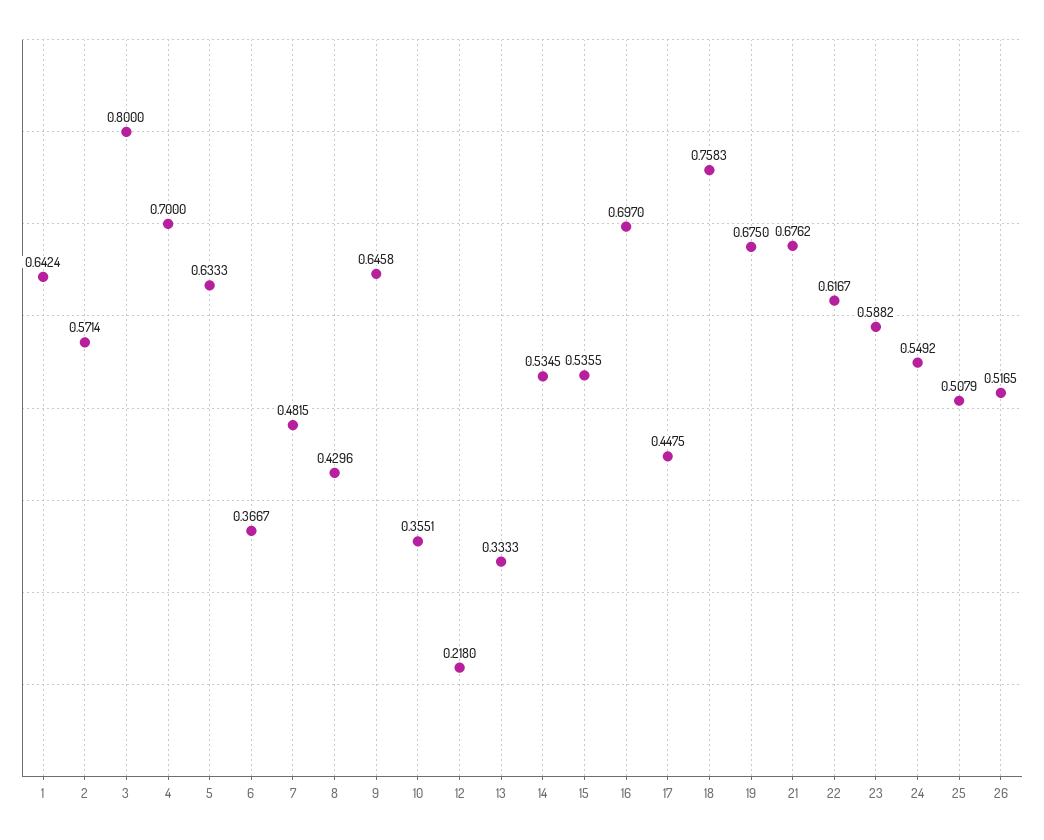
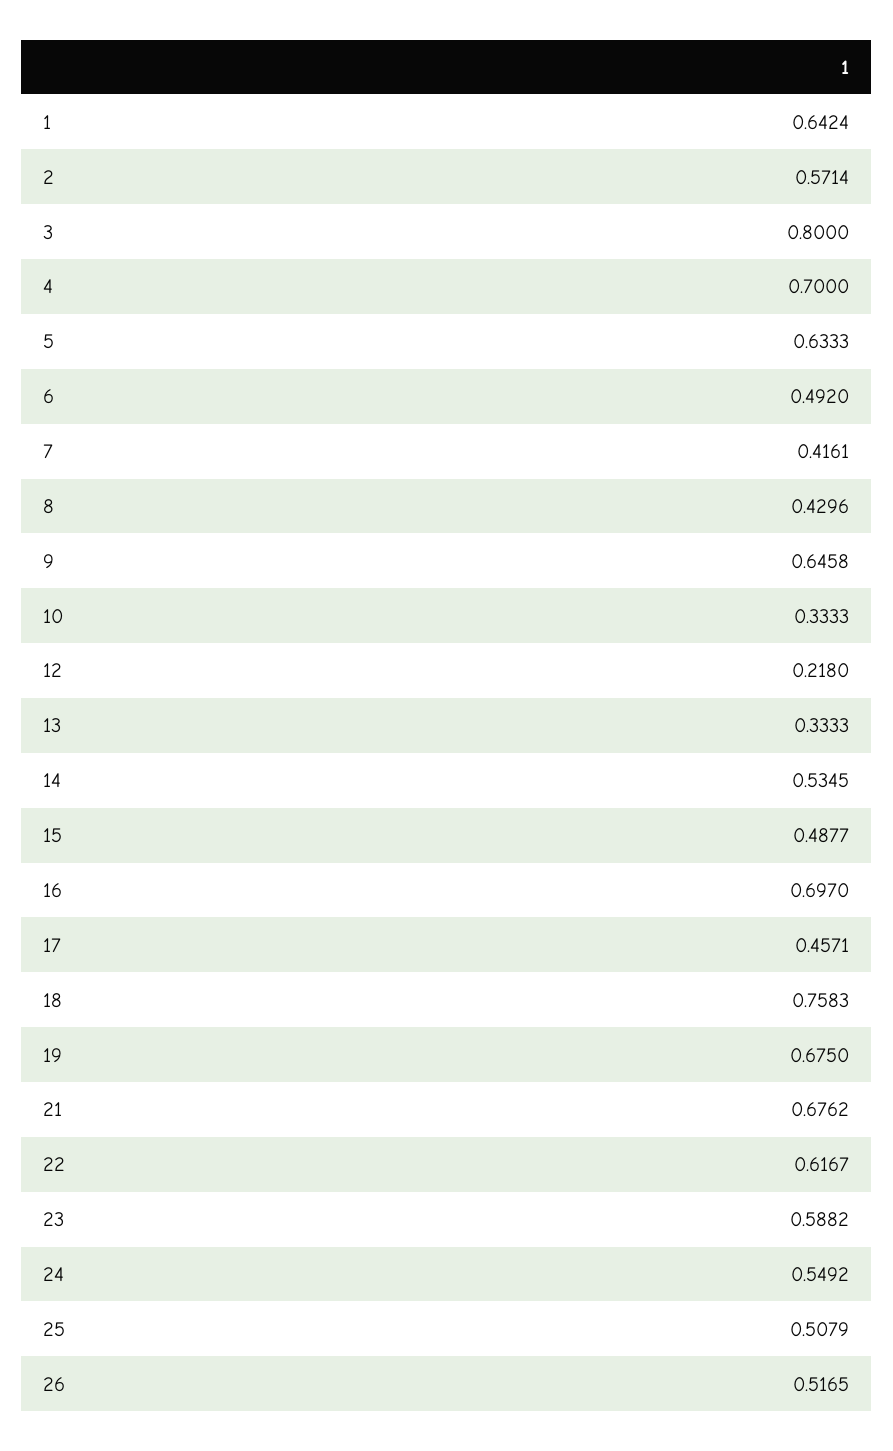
  {
    "1": 0.6424,
    "2": 0.5714,
    "3": 0.8,
    "4": 0.7,
    "5": 0.6333,
-   "6": 0.3667,
+   "6": 0.492,
-   "7": 0.4815,
+   "7": 0.4161,
    "8": 0.4296,
    "9": 0.6458,
-   "10": 0.3551,
+   "10": 0.3333,
    "12": 0.218,
    "13": 0.3333,
    "14": 0.5345,
-   "15": 0.5355,
+   "15": 0.4877,
    "16": 0.697,
-   "17": 0.4475,
+   "17": 0.4571,
    "18": 0.7583,
    "19": 0.675,
    "21": 0.6762,
    "22": 0.6167,
    "23": 0.5882,
    "24": 0.5492,
    "25": 0.5079,
    "26": 0.5165
  }

